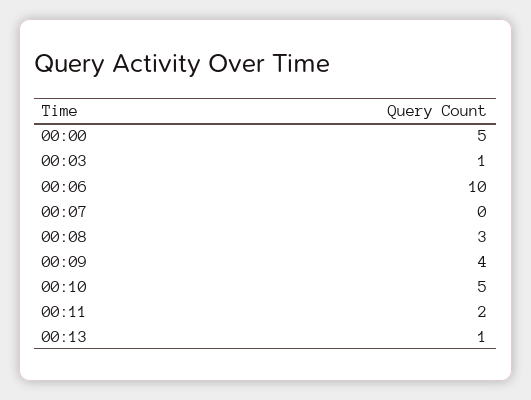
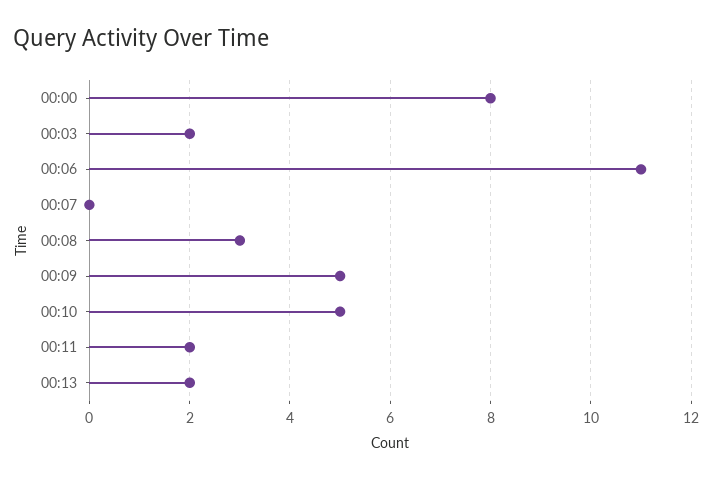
  {
-   "00:00": 5,
+   "00:00": 8,
-   "00:03": 1,
+   "00:03": 2,
-   "00:06": 10,
+   "00:06": 11,
    "00:07": 0,
    "00:08": 3,
-   "00:09": 4,
+   "00:09": 5,
    "00:10": 5,
    "00:11": 2,
-   "00:13": 1
+   "00:13": 2
  }

